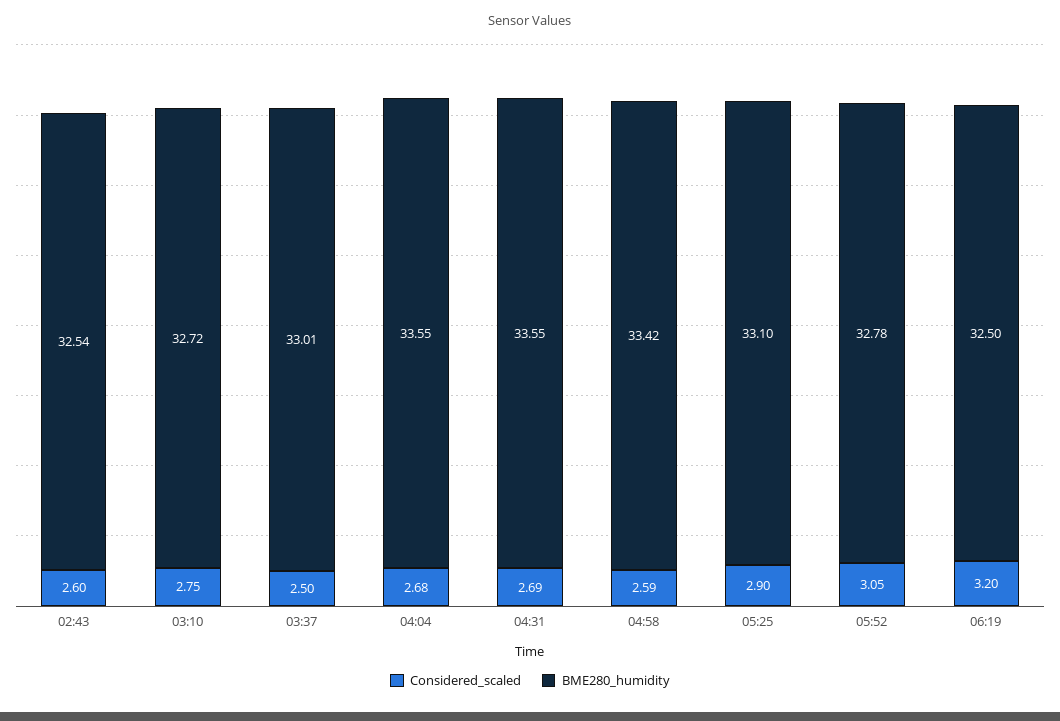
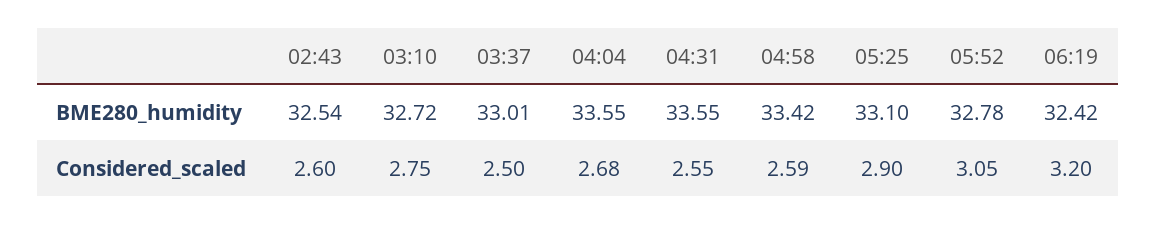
  {
    "Considered_scaled": {
      "02:43": 2.6,
      "03:10": 2.75,
      "03:37": 2.5,
      "04:04": 2.68,
-     "04:31": 2.69,
+     "04:31": 2.55,
      "04:58": 2.59,
      "05:25": 2.9,
      "05:52": 3.05,
      "06:19": 3.2
    },
    "BME280_humidity": {
      "02:43": 32.54,
      "03:10": 32.72,
      "03:37": 33.01,
      "04:04": 33.55,
      "04:31": 33.55,
      "04:58": 33.42,
      "05:25": 33.1,
      "05:52": 32.78,
-     "06:19": 32.5
+     "06:19": 32.42
    }
  }

